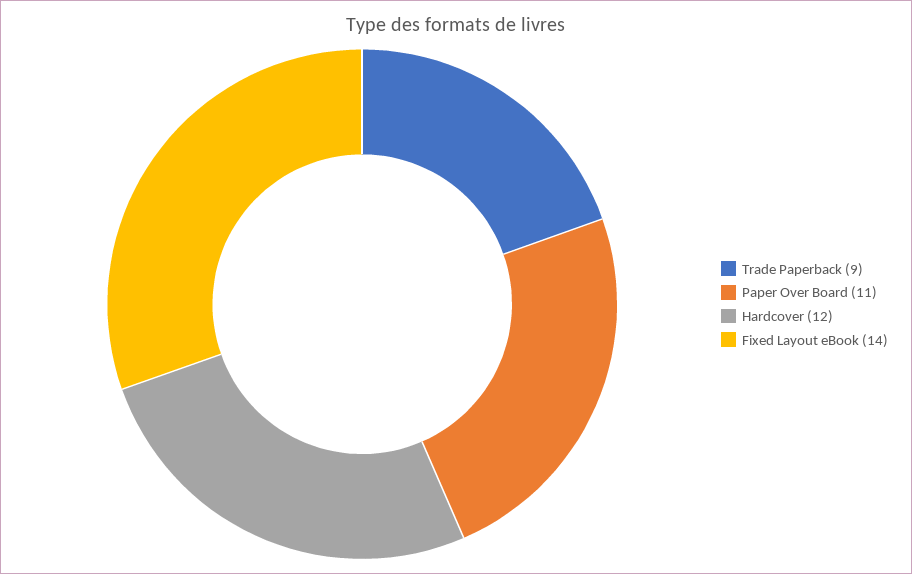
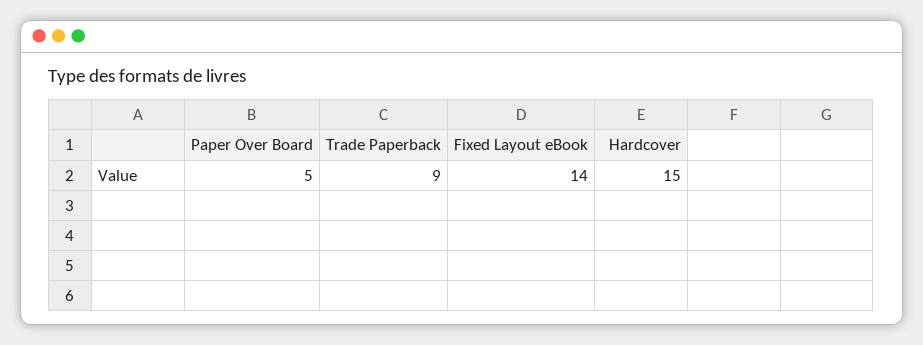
  {
    "Trade Paperback": 9,
-   "Paper Over Board": 11,
+   "Paper Over Board": 5,
-   "Hardcover": 12,
+   "Hardcover": 15,
    "Fixed Layout eBook": 14
  }

